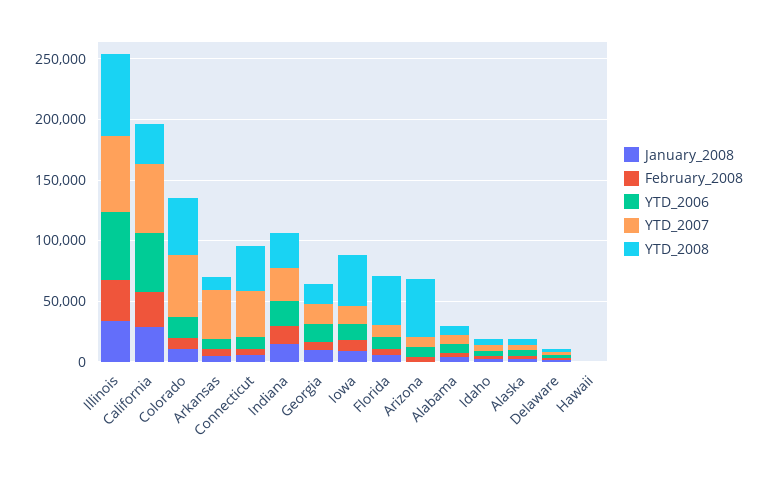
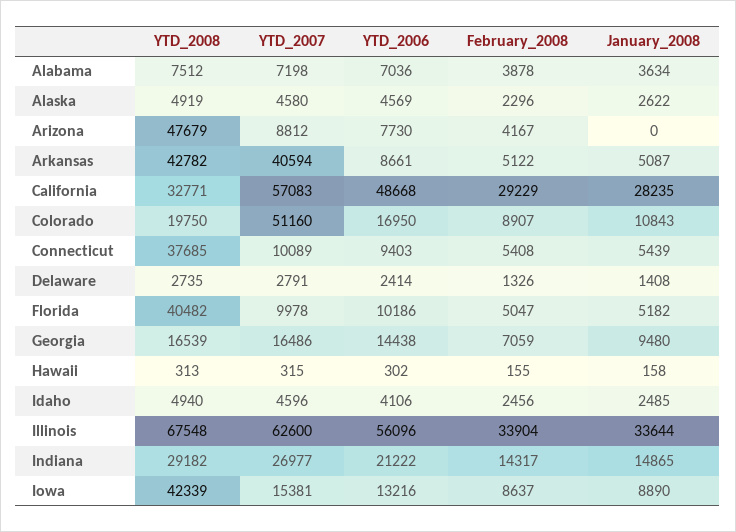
  {
    "January_2008": {
      "Illinois": 33644,
      "California": 28235,
      "Colorado": 10843,
      "Arkansas": 5087,
      "Connecticut": 5439,
      "Indiana": 14865,
      "Georgia": 9480,
      "Iowa": 8890,
      "Florida": 5182,
      "Arizona": 0,
      "Alabama": 3634,
      "Idaho": 2485,
      "Alaska": 2622,
      "Delaware": 1408,
      "Hawaii": 158
    },
    "February_2008": {
      "Illinois": 33904,
      "California": 29229,
      "Colorado": 8907,
      "Arkansas": 5122,
      "Connecticut": 5408,
      "Indiana": 14317,
      "Georgia": 7059,
      "Iowa": 8637,
      "Florida": 5047,
      "Arizona": 4167,
      "Alabama": 3878,
      "Idaho": 2456,
      "Alaska": 2296,
      "Delaware": 1326,
      "Hawaii": 155
    },
    "YTD_2006": {
      "Illinois": 56096,
      "California": 48668,
      "Colorado": 16950,
      "Arkansas": 8661,
      "Connecticut": 9403,
      "Indiana": 21222,
      "Georgia": 14438,
      "Iowa": 13216,
      "Florida": 10186,
      "Arizona": 7730,
      "Alabama": 7036,
      "Idaho": 4106,
      "Alaska": 4569,
      "Delaware": 2414,
      "Hawaii": 302
    },
    "YTD_2007": {
      "Illinois": 62600,
      "California": 57083,
      "Colorado": 51160,
      "Arkansas": 40594,
-     "Connecticut": 40000,
+     "Connecticut": 10089,
      "Indiana": 26977,
      "Georgia": 16486,
      "Iowa": 15381,
      "Florida": 9978,
      "Arizona": 8812,
      "Alabama": 7198,
      "Idaho": 4596,
      "Alaska": 4580,
      "Delaware": 2791,
      "Hawaii": 315
    },
    "YTD_2008": {
      "Illinois": 67548,
      "California": 32771,
-     "Colorado": 50000,
+     "Colorado": 19750,
-     "Arkansas": 10000,
+     "Arkansas": 42782,
      "Connecticut": 37685,
      "Indiana": 29182,
      "Georgia": 16539,
      "Iowa": 42339,
      "Florida": 40482,
      "Arizona": 47679,
      "Alabama": 7512,
      "Idaho": 4940,
      "Alaska": 4919,
      "Delaware": 2735,
      "Hawaii": 313
    }
  }

